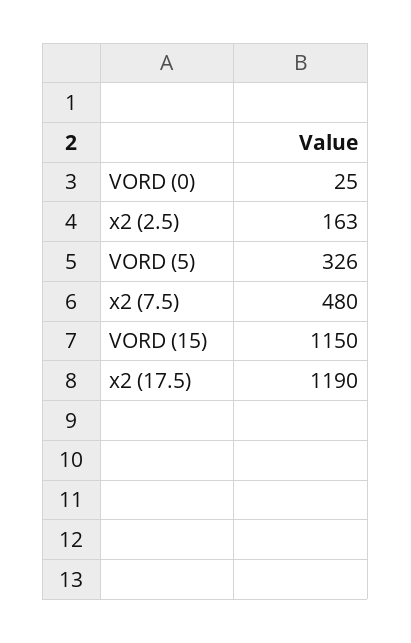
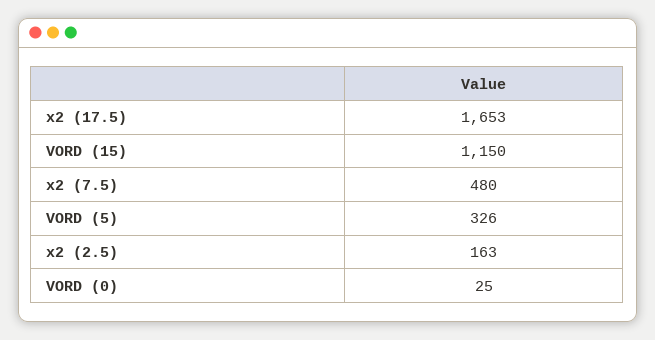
  {
    "VORD (0)": 25,
    "x2 (2.5)": 163,
    "VORD (5)": 326,
    "x2 (7.5)": 480,
    "VORD (15)": 1150,
-   "x2 (17.5)": 1190
+   "x2 (17.5)": 1653
  }

